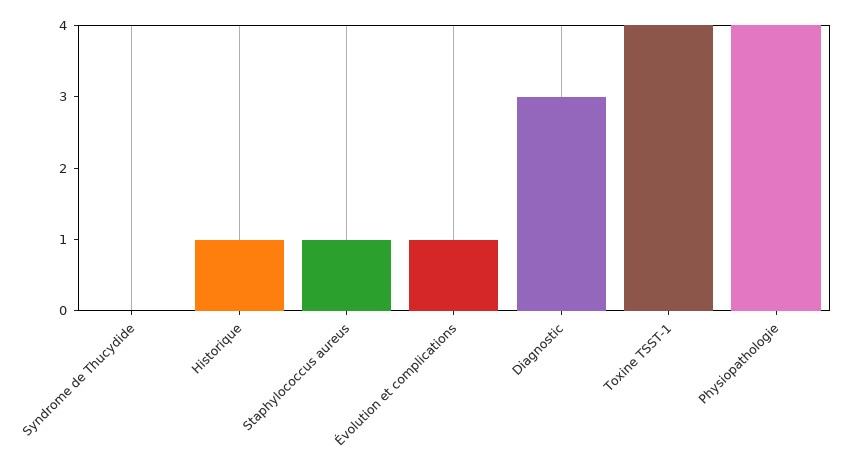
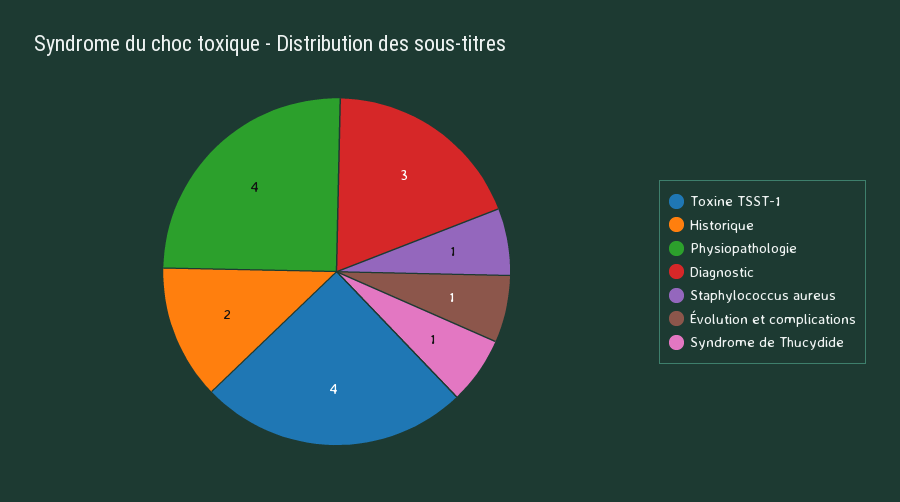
  {
-   "Syndrome de Thucydide": 0,
+   "Syndrome de Thucydide": 1,
-   "Historique": 1,
+   "Historique": 2,
    "Staphylococcus aureus": 1,
    "Évolution et complications": 1,
    "Diagnostic": 3,
    "Toxine TSST-1": 4,
    "Physiopathologie": 4
  }

